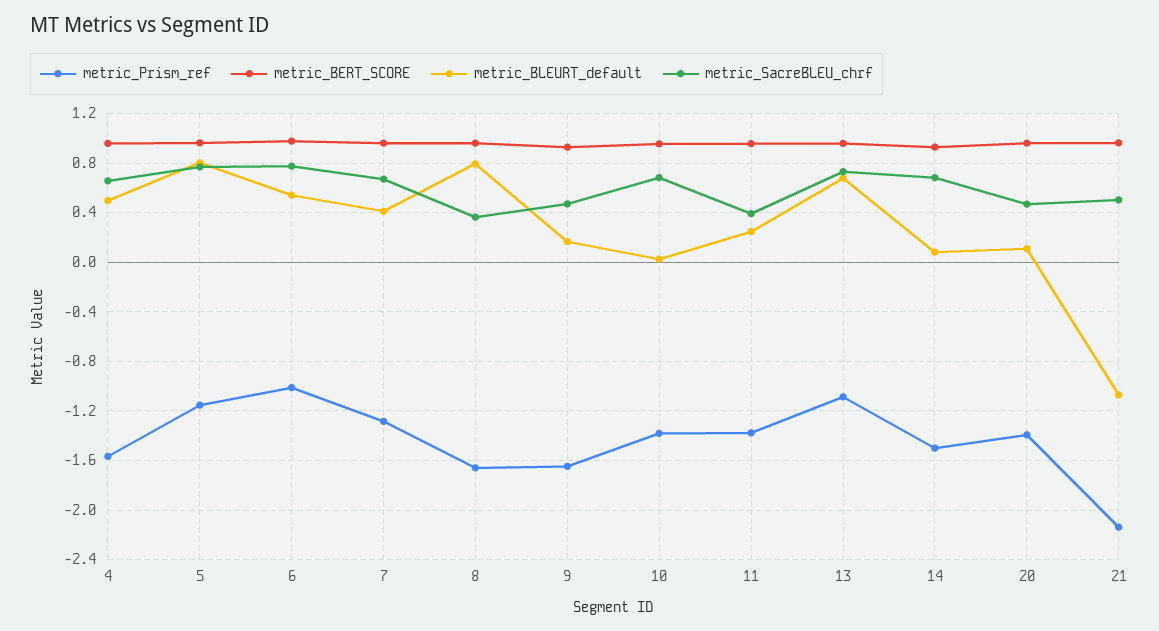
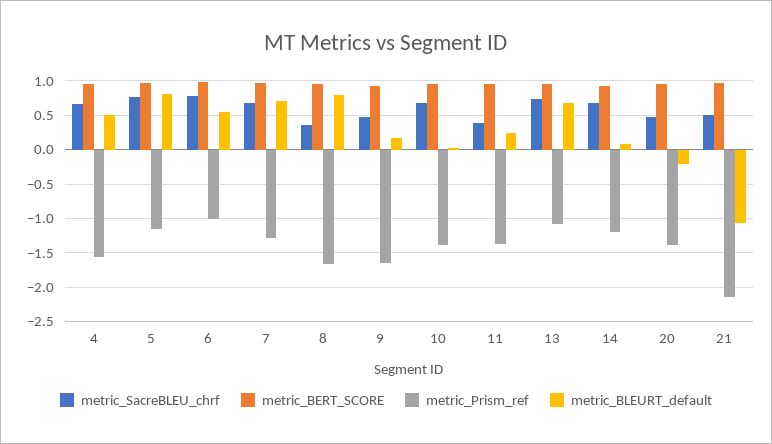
  {
    "metric_Prism_ref": {
      "4": -1.55,
      "5": -1.15,
      "6": -1,
      "7": -1.3,
      "8": -1.65,
      "9": -1.65,
      "10": -1.4,
      "11": -1.4,
      "13": -1.1,
-     "14": -1.5,
+     "14": -1.2,
      "20": -1.4,
      "21": -2.15
    },
    "metric_BERT_SCORE": {
      "4": 0.95,
      "5": 0.95,
      "6": 1,
      "7": 0.95,
      "8": 0.95,
      "9": 0.95,
      "10": 0.95,
      "11": 0.95,
      "13": 0.95,
      "14": 0.95,
      "20": 0.95,
      "21": 0.95
    },
    "metric_BLEURT_default": {
      "4": 0.5,
      "5": 0.8,
      "6": 0.55,
-     "7": 0.4,
+     "7": 0.7,
      "8": 0.8,
      "9": 0.15,
      "10": 0.05,
      "11": 0.25,
      "13": 0.7,
      "14": 0.1,
-     "20": 0.1,
+     "20": -0.2,
      "21": -1.05
    },
    "metric_SacreBLEU_chrf": {
      "4": 0.65,
      "5": 0.75,
      "6": 0.8,
      "7": 0.65,
      "8": 0.35,
      "9": 0.45,
      "10": 0.7,
      "11": 0.4,
      "13": 0.75,
      "14": 0.7,
      "20": 0.45,
      "21": 0.5
    }
  }

